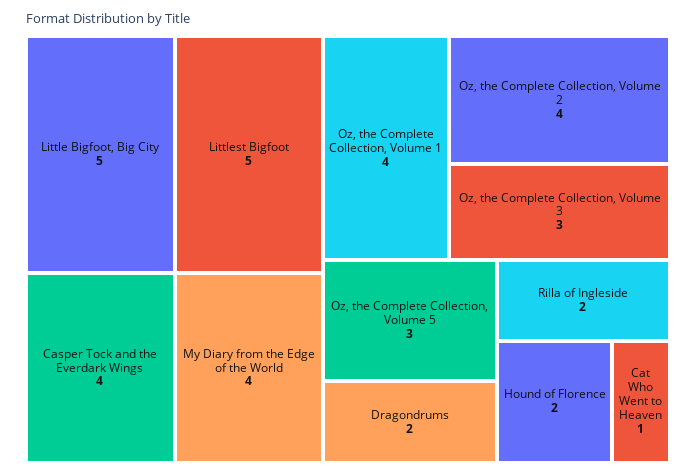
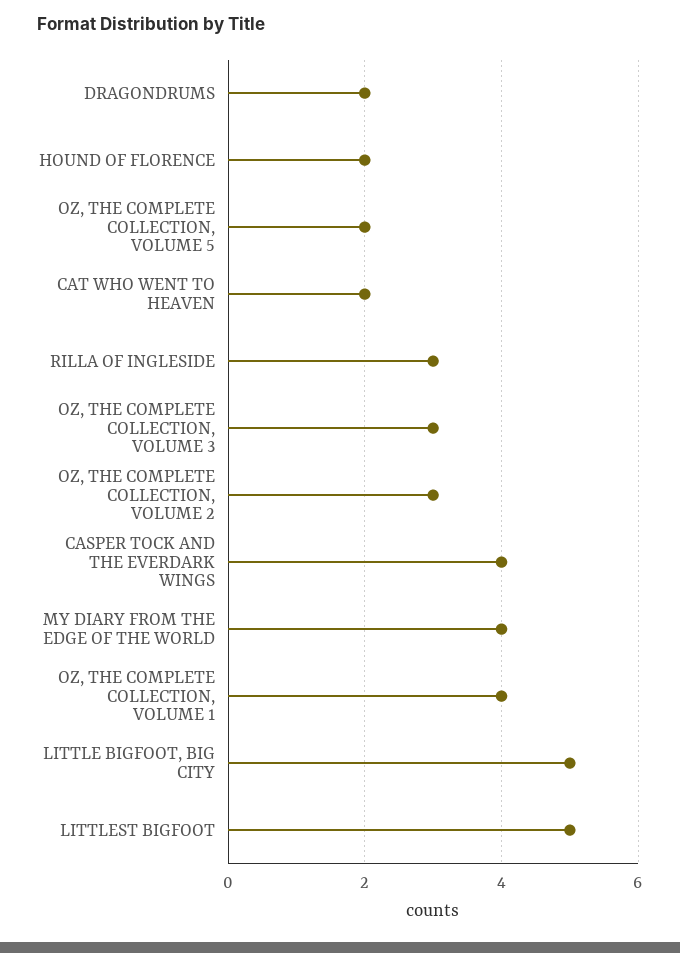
  {
    "Little Bigfoot, Big City": 5,
    "Littlest Bigfoot": 5,
    "Casper Tock and the Everdark Wings": 4,
    "My Diary from the Edge of the World": 4,
    "Oz, the Complete Collection, Volume 1": 4,
-   "Oz, the Complete Collection, Volume 2": 4,
+   "Oz, the Complete Collection, Volume 2": 3,
    "Oz, the Complete Collection, Volume 3": 3,
-   "Oz, the Complete Collection, Volume 5": 3,
+   "Oz, the Complete Collection, Volume 5": 2,
    "Dragondrums": 2,
-   "Rilla of Ingleside": 2,
+   "Rilla of Ingleside": 3,
    "Hound of Florence": 2,
-   "Cat Who Went to Heaven": 1
+   "Cat Who Went to Heaven": 2
  }

